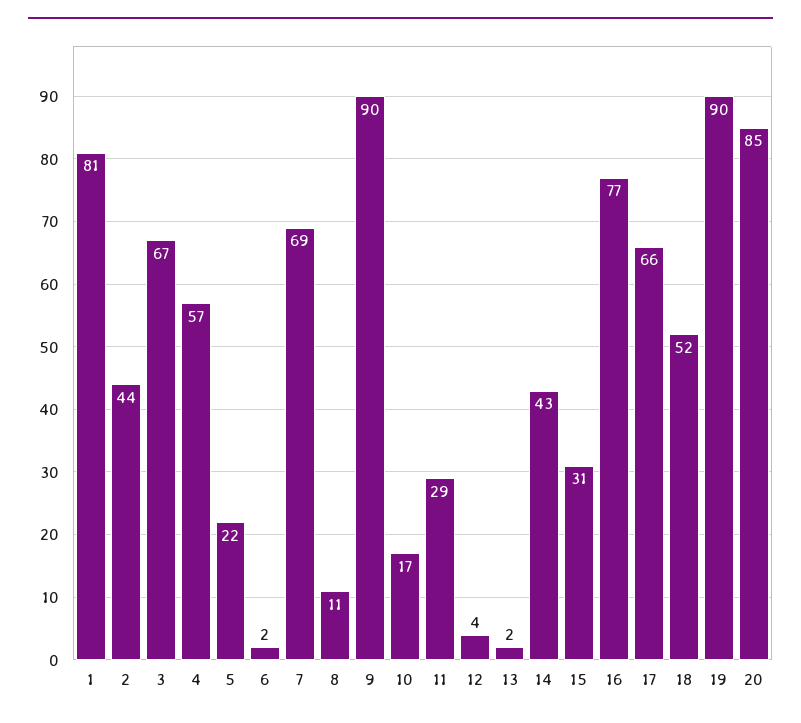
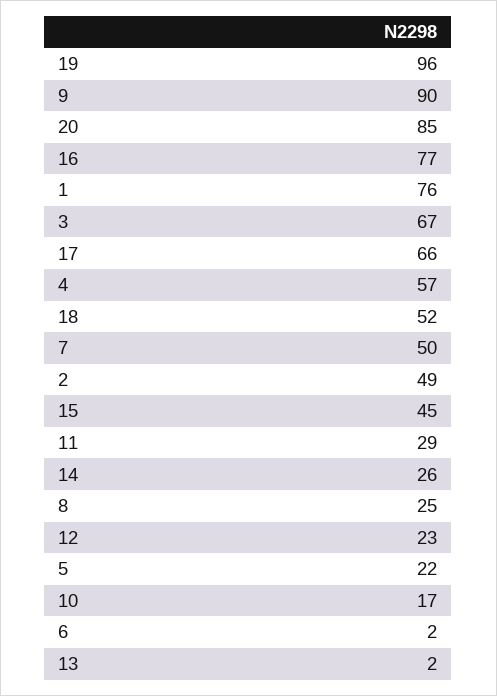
  {
-   "1": 81,
+   "1": 76,
-   "2": 44,
+   "2": 49,
    "3": 67,
    "4": 57,
    "5": 22,
    "6": 2,
-   "7": 69,
+   "7": 50,
-   "8": 11,
+   "8": 25,
    "9": 90,
    "10": 17,
    "11": 29,
-   "12": 4,
+   "12": 23,
    "13": 2,
-   "14": 43,
+   "14": 26,
-   "15": 31,
+   "15": 45,
    "16": 77,
    "17": 66,
    "18": 52,
-   "19": 90,
+   "19": 96,
    "20": 85
  }

